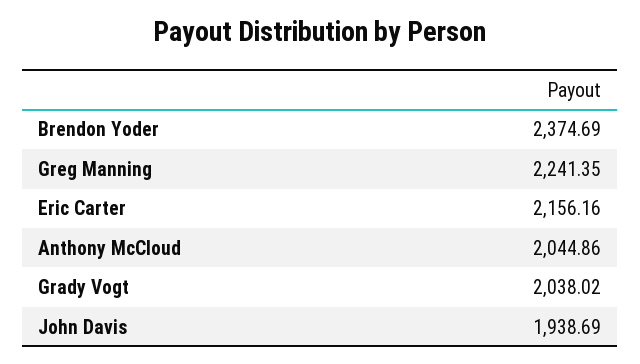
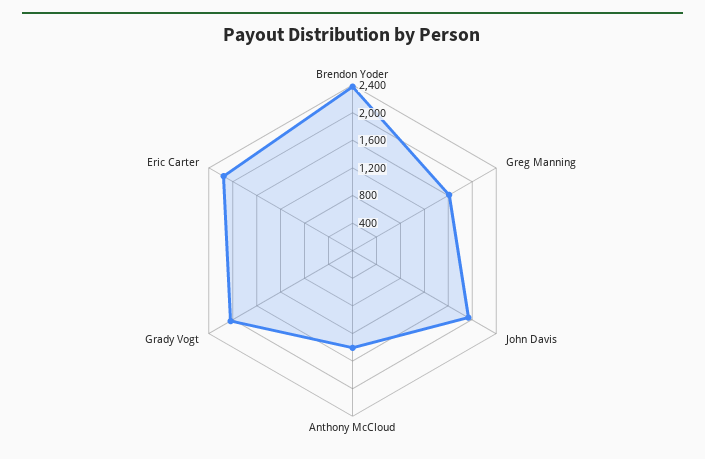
  {
    "Brendon Yoder": 2374.69,
-   "Greg Manning": 2241.35,
+   "Greg Manning": 1600,
    "Eric Carter": 2156.16,
-   "Anthony McCloud": 2044.86,
+   "Anthony McCloud": 1400,
    "Grady Vogt": 2038.02,
    "John Davis": 1938.69
  }

